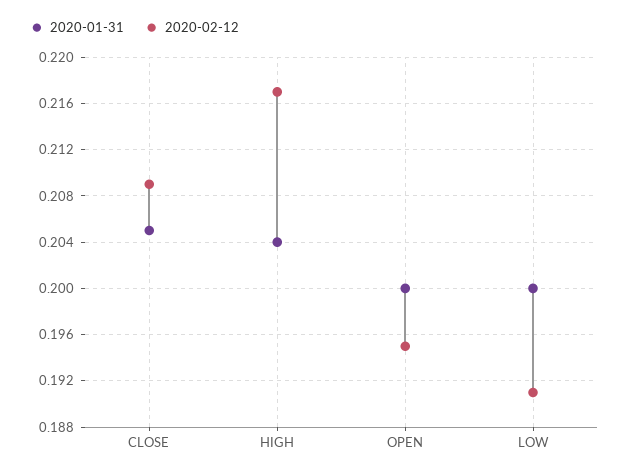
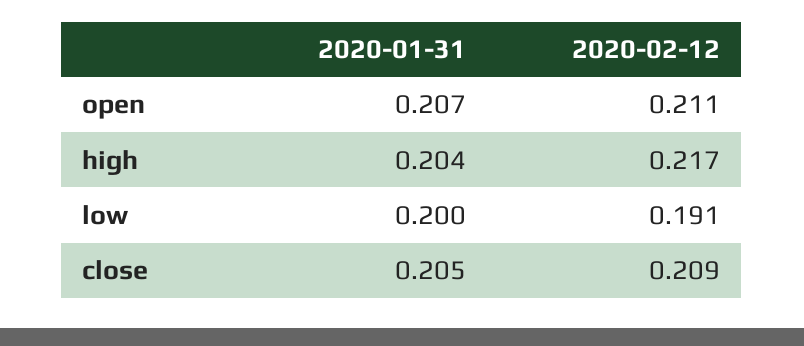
  {
    "2020-01-31": {
      "CLOSE": 0.205,
      "HIGH": 0.204,
-     "OPEN": 0.2,
+     "OPEN": 0.207,
      "LOW": 0.2
    },
    "2020-02-12": {
      "CLOSE": 0.209,
      "HIGH": 0.217,
-     "OPEN": 0.195,
+     "OPEN": 0.211,
      "LOW": 0.191
    }
  }

